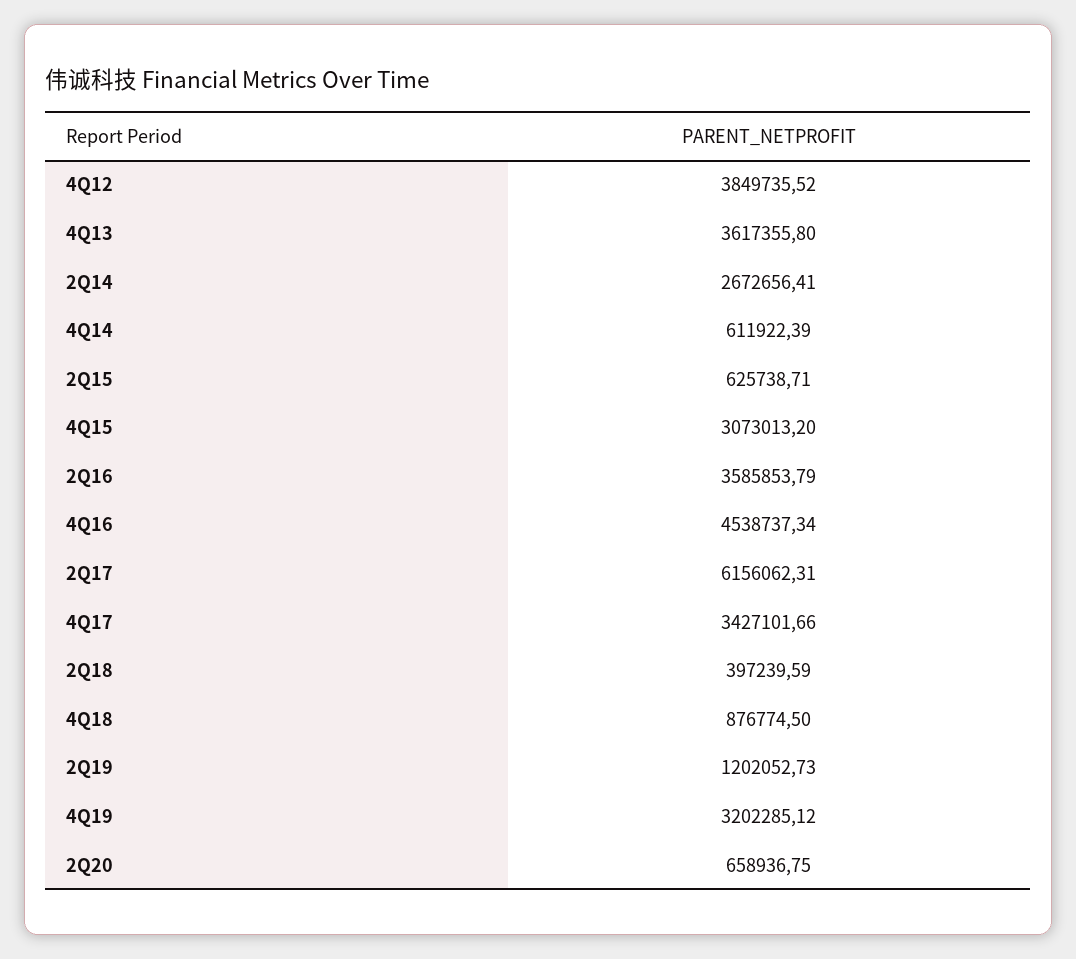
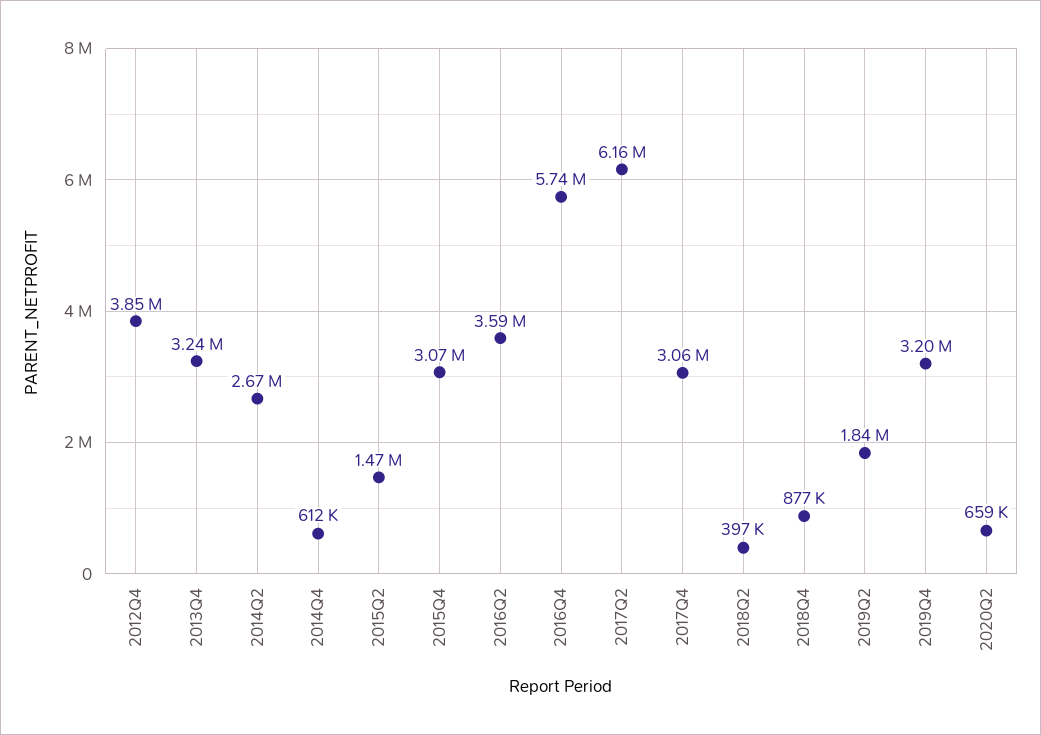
  {
    "4Q12": 3849735.52,
-   "4Q13": 3617355.8,
+   "4Q13": 3240000,
    "2Q14": 2672656.41,
    "4Q14": 611922.39,
-   "2Q15": 625738.71,
+   "2Q15": 1470000,
    "4Q15": 3073013.2,
    "2Q16": 3585853.79,
-   "4Q16": 4538737.34,
+   "4Q16": 5740000,
    "2Q17": 6156062.31,
-   "4Q17": 3427101.66,
+   "4Q17": 3060000,
    "2Q18": 397239.59,
    "4Q18": 876774.5,
-   "2Q19": 1202052.73,
+   "2Q19": 1840000,
    "4Q19": 3202285.12,
    "2Q20": 658936.75
  }

